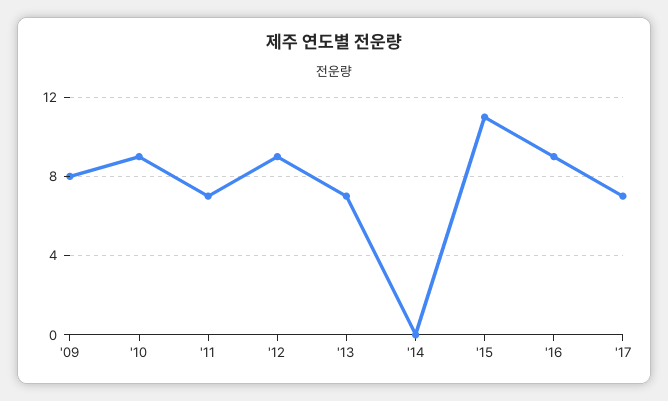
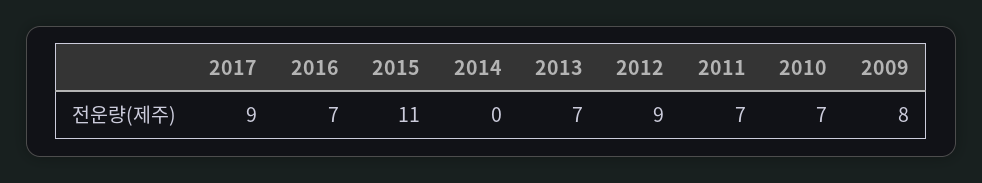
  {
    "'09": 8,
-   "'10": 9,
+   "'10": 7,
    "'11": 7,
    "'12": 9,
    "'13": 7,
    "'14": 0,
    "'15": 11,
-   "'16": 9,
+   "'16": 7,
-   "'17": 7
+   "'17": 9
  }

